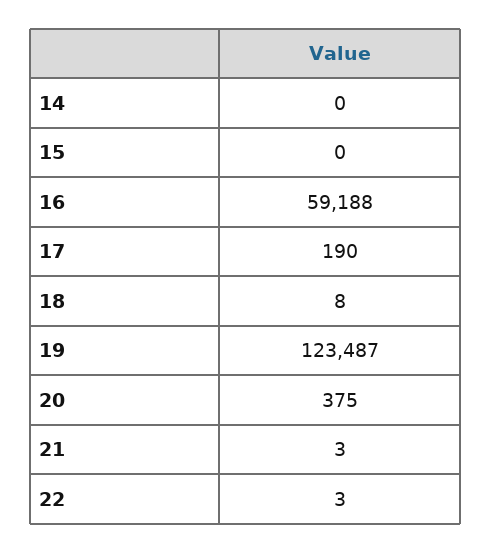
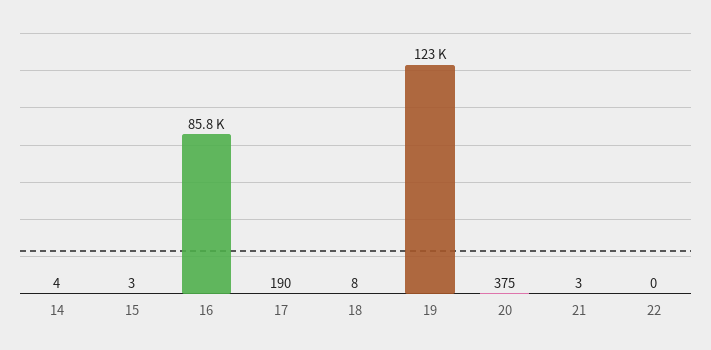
  {
-   "14": 0,
+   "14": 4,
-   "15": 0,
+   "15": 3,
-   "16": 59188,
+   "16": 85800,
    "17": 190,
    "18": 8,
    "19": 123487,
    "20": 375,
    "21": 3,
-   "22": 3
+   "22": 0
  }

